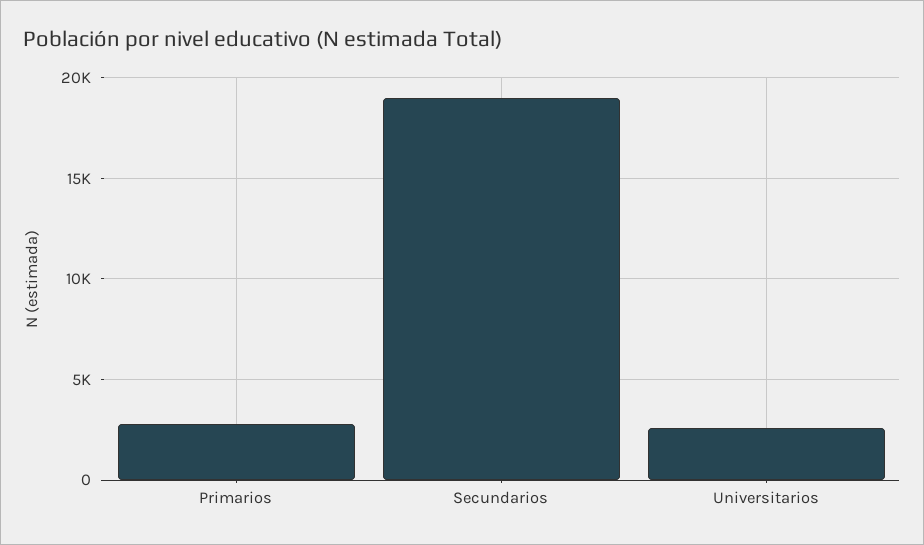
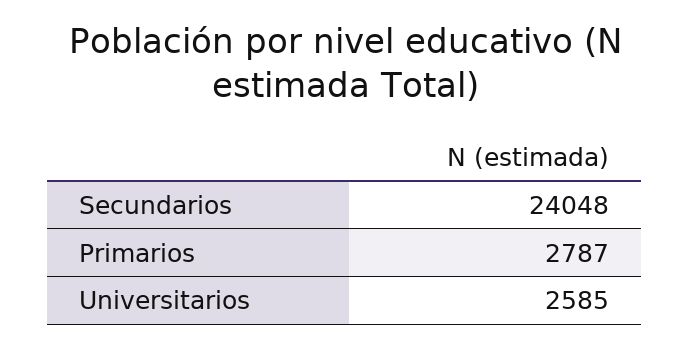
  {
    "Primarios": 2787,
-   "Secundarios": 19000,
+   "Secundarios": 24048,
    "Universitarios": 2585
  }

